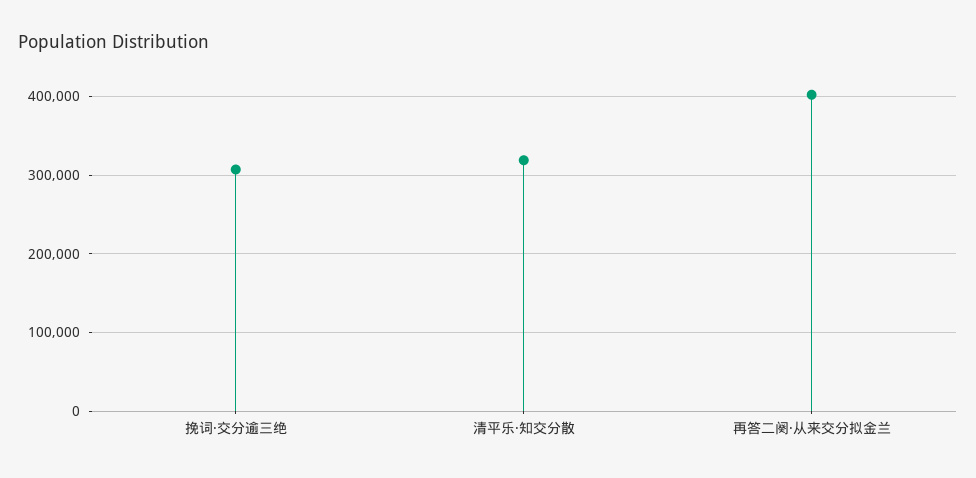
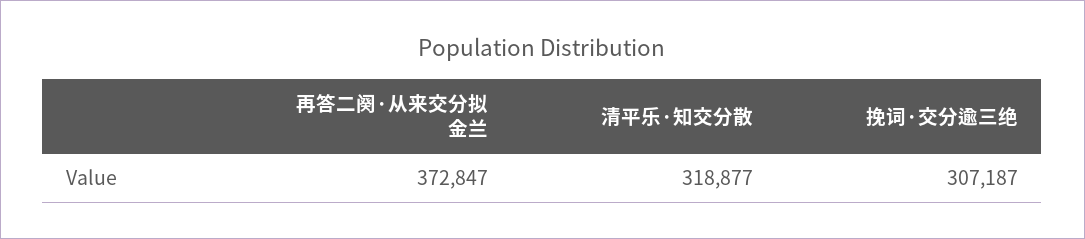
  {
    "挽词·交分逾三绝": 307187,
    "清平乐·知交分散": 318877,
-   "再答二阕·从来交分拟金兰": 400000
+   "再答二阕·从来交分拟金兰": 372847
  }

